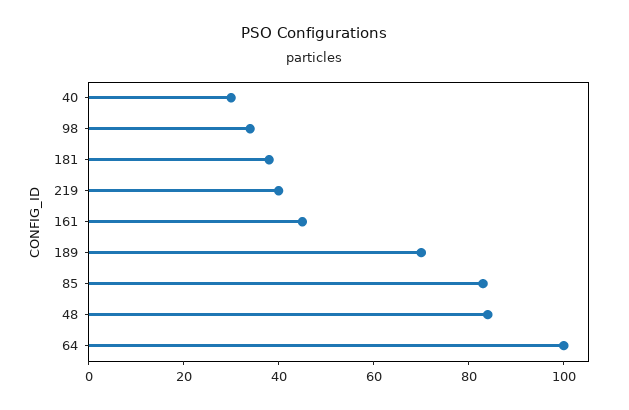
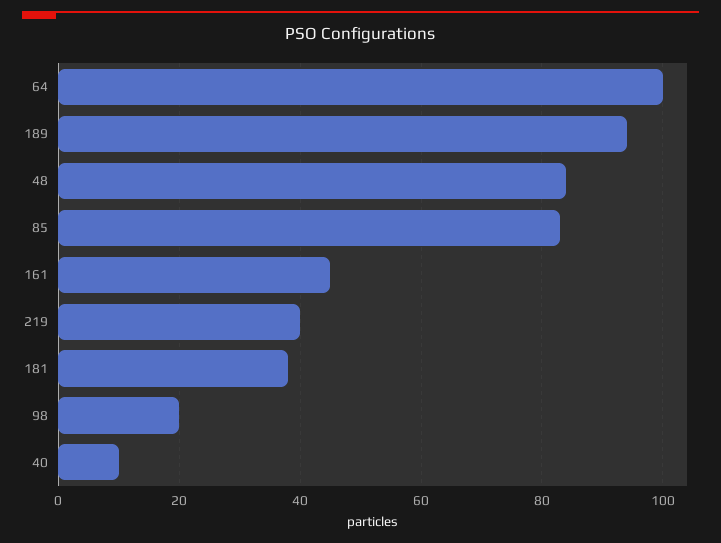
  {
-   "40": 30,
+   "40": 10,
-   "98": 35,
+   "98": 20,
    "181": 40,
    "219": 40,
    "161": 45,
-   "189": 70,
+   "189": 95,
    "85": 85,
    "48": 85,
    "64": 100
  }

